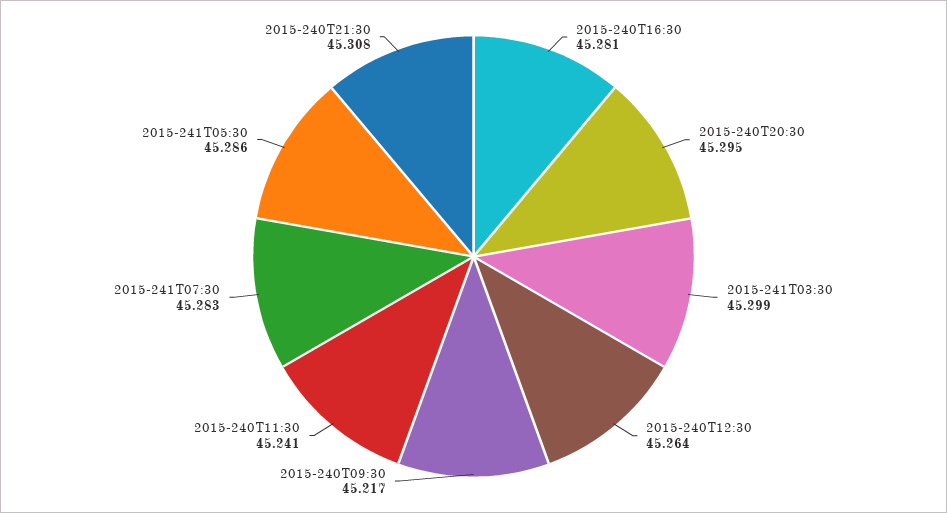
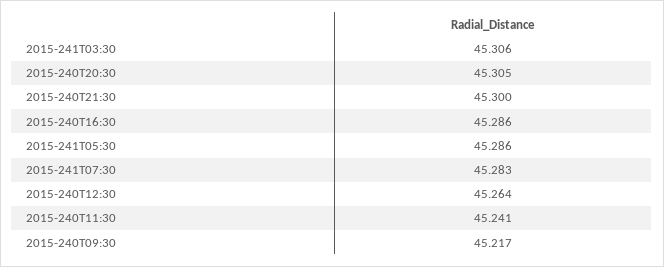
  {
-   "2015-240T16:30": 45.281,
+   "2015-240T16:30": 45.286,
-   "2015-240T20:30": 45.295,
+   "2015-240T20:30": 45.305,
-   "2015-241T03:30": 45.299,
+   "2015-241T03:30": 45.306,
    "2015-240T12:30": 45.264,
    "2015-240T09:30": 45.217,
    "2015-240T11:30": 45.241,
    "2015-241T07:30": 45.283,
    "2015-241T05:30": 45.286,
-   "2015-240T21:30": 45.308
+   "2015-240T21:30": 45.3
  }

